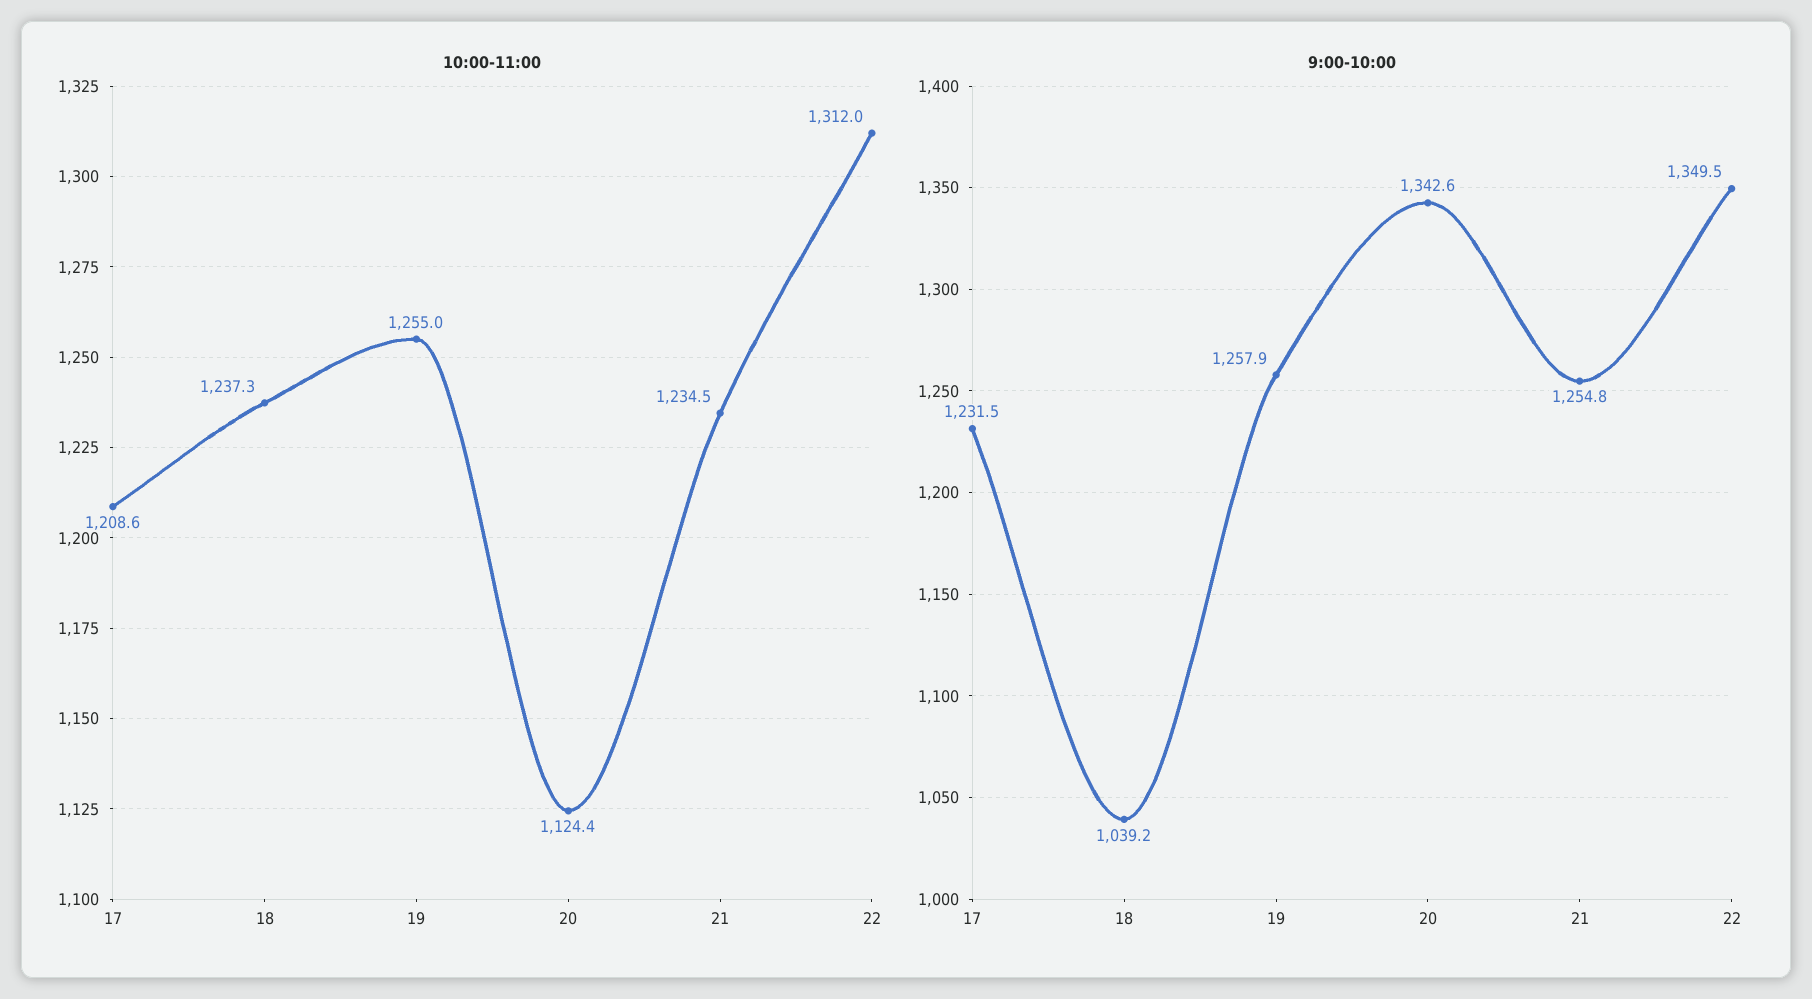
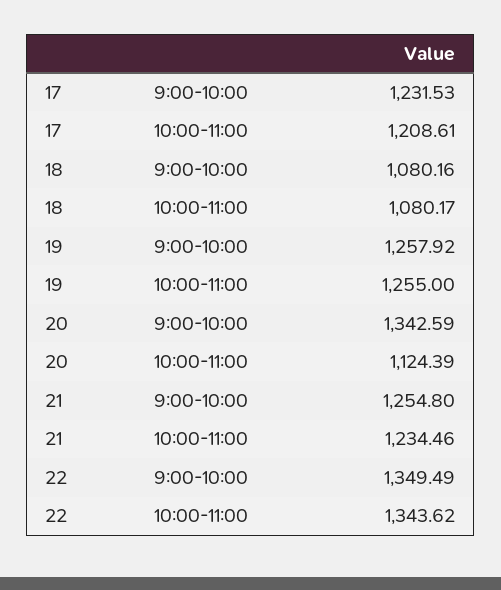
  {
    "10:00-11:00": {
      "17": 1208.61,
-     "18": 1237.3,
+     "18": 1080.17,
      "19": 1255,
      "20": 1124.39,
      "21": 1234.46,
-     "22": 1312
+     "22": 1343.62
    },
    "9:00-10:00": {
      "17": 1231.53,
-     "18": 1039.2,
+     "18": 1080.16,
      "19": 1257.92,
      "20": 1342.59,
      "21": 1254.8,
      "22": 1349.49
    }
  }

